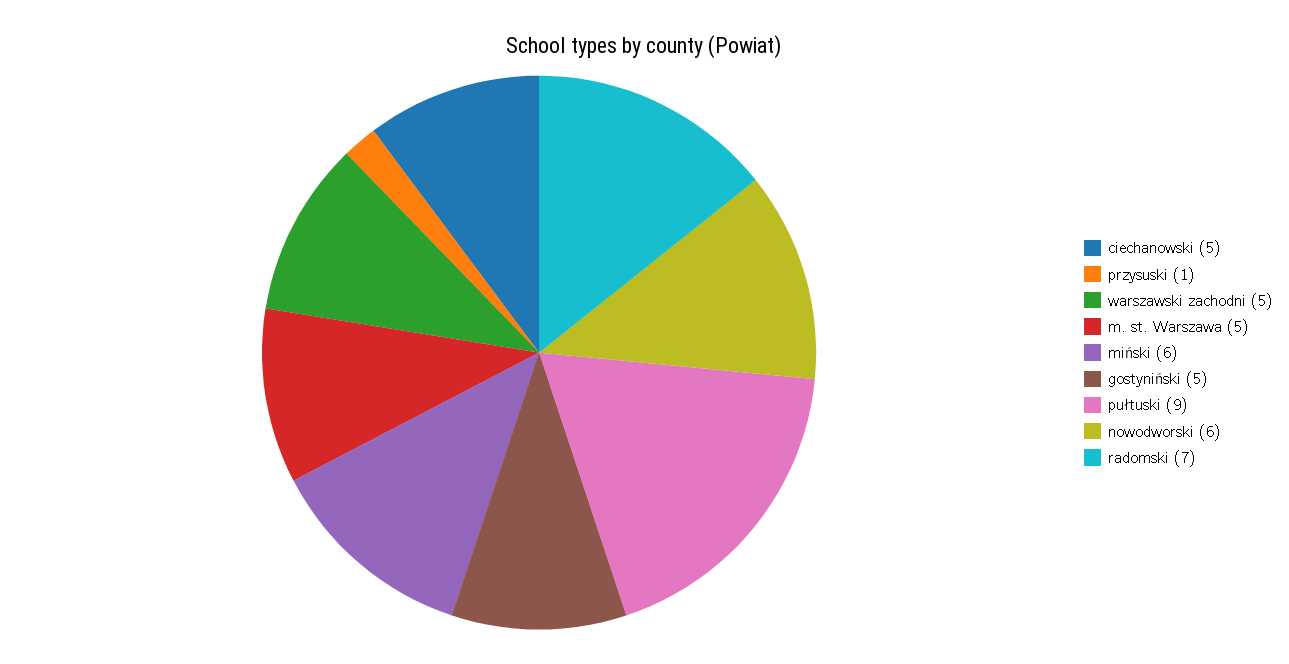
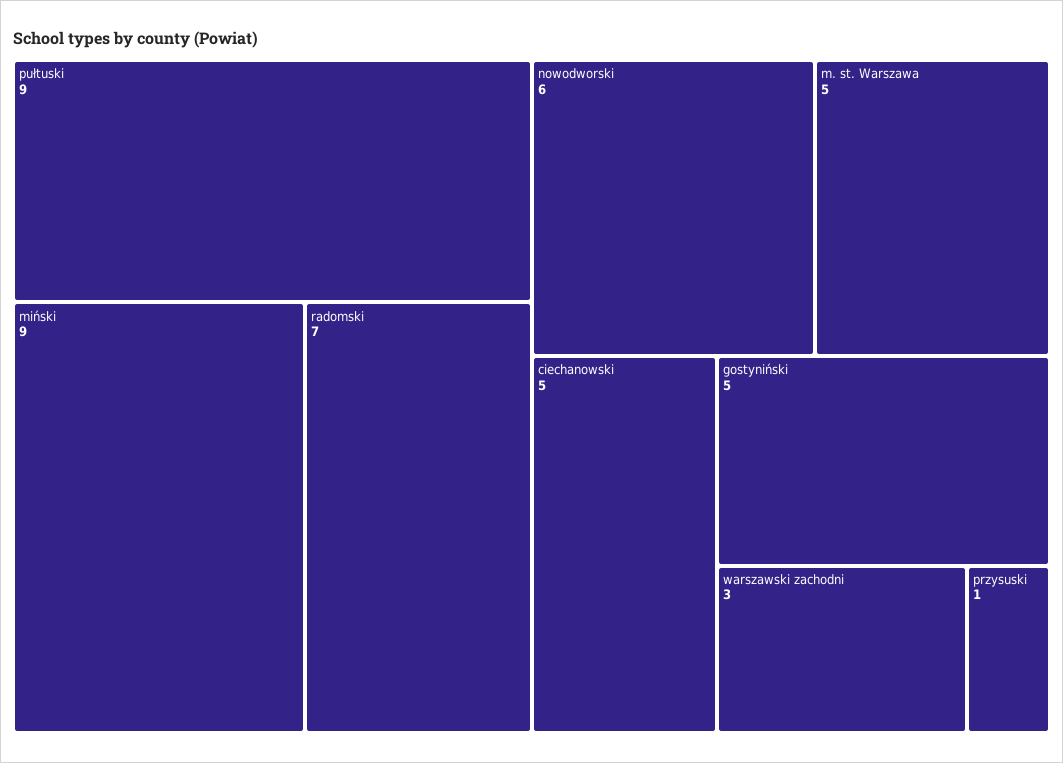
  {
    "ciechanowski": 5,
    "przysuski": 1,
-   "warszawski zachodni": 5,
+   "warszawski zachodni": 3,
    "m. st. Warszawa": 5,
-   "miński": 6,
+   "miński": 9,
    "gostyniński": 5,
    "pułtuski": 9,
    "nowodworski": 6,
    "radomski": 7
  }

